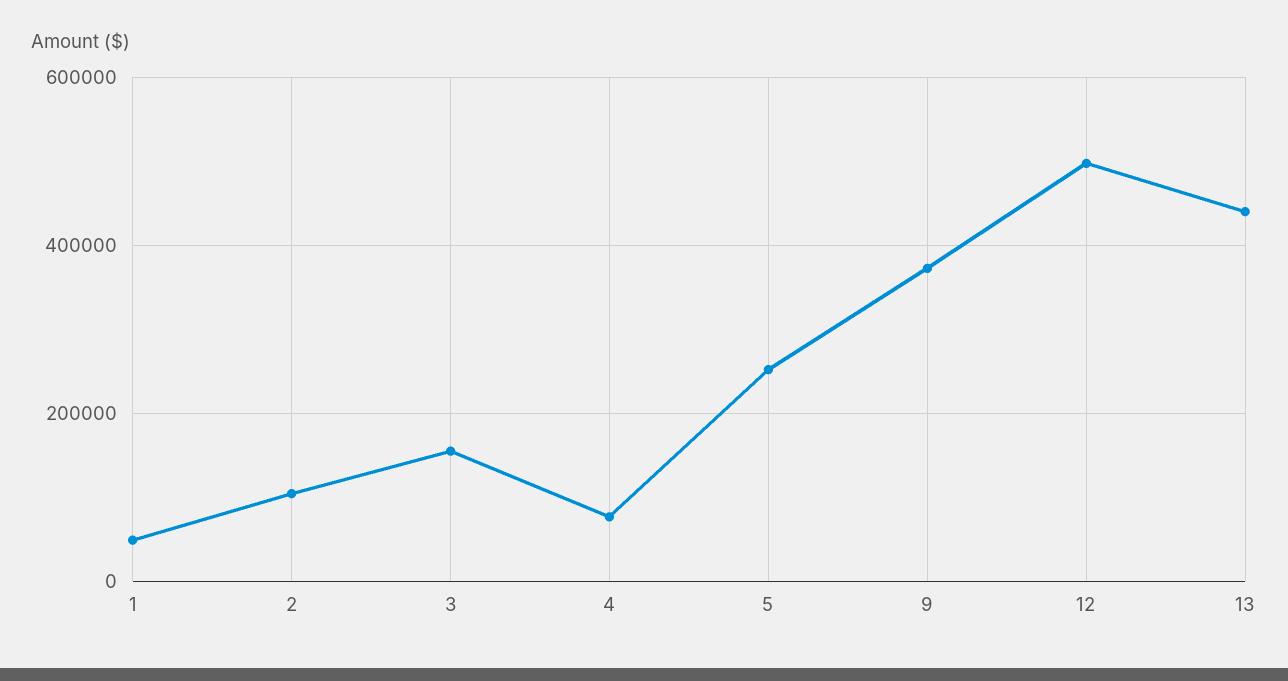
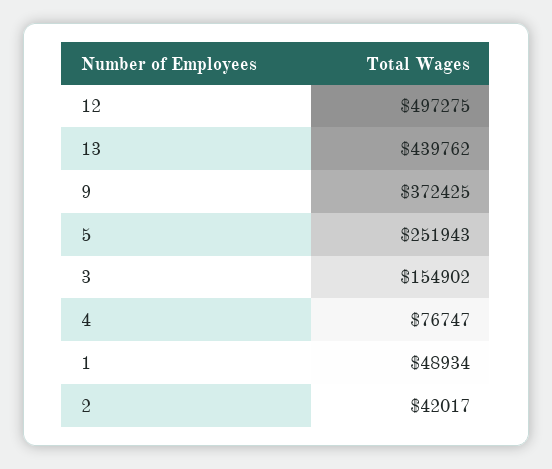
  {
    "1": 48934,
-   "2": 100000,
+   "2": 42017,
    "3": 154902,
    "4": 76747,
    "5": 251943,
    "9": 372425,
    "12": 497275,
    "13": 439762
  }

